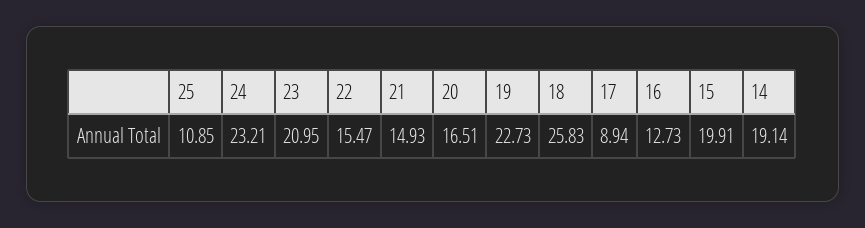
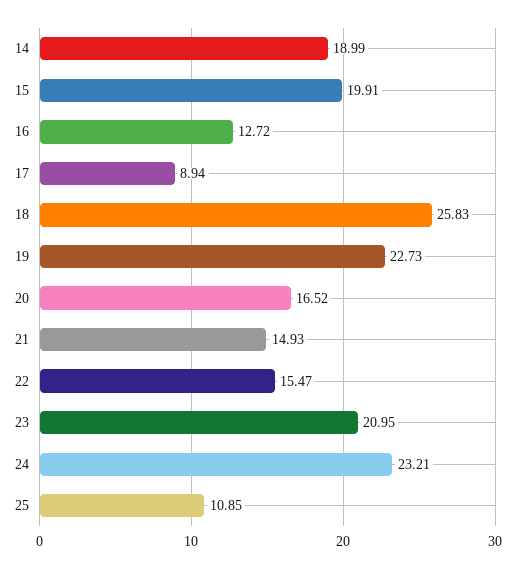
  {
    "25": 10.85,
    "24": 23.21,
    "23": 20.95,
    "22": 15.47,
    "21": 14.93,
-   "20": 16.51,
+   "20": 16.52,
    "19": 22.73,
    "18": 25.83,
    "17": 8.94,
-   "16": 12.73,
+   "16": 12.72,
    "15": 19.91,
-   "14": 19.14
+   "14": 18.99
  }

